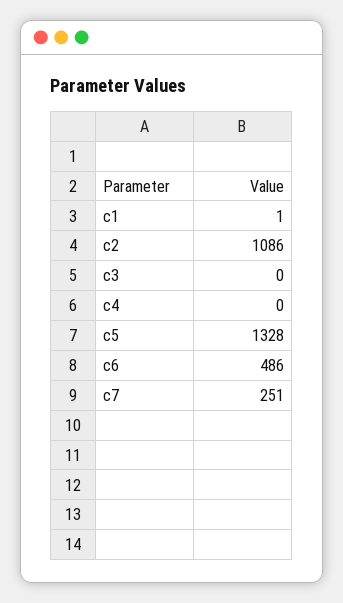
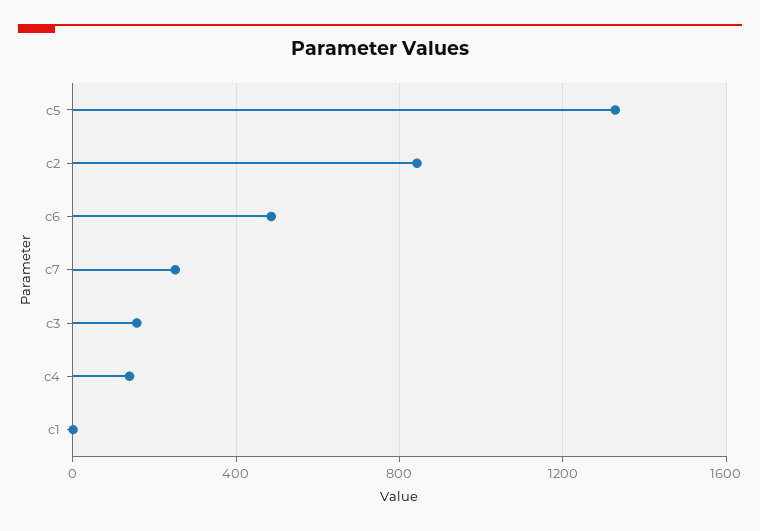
  {
    "c1": 1,
-   "c2": 1086,
+   "c2": 850,
-   "c3": 0,
+   "c3": 150,
-   "c4": 0,
+   "c4": 150,
    "c5": 1328,
    "c6": 486,
    "c7": 251
  }

